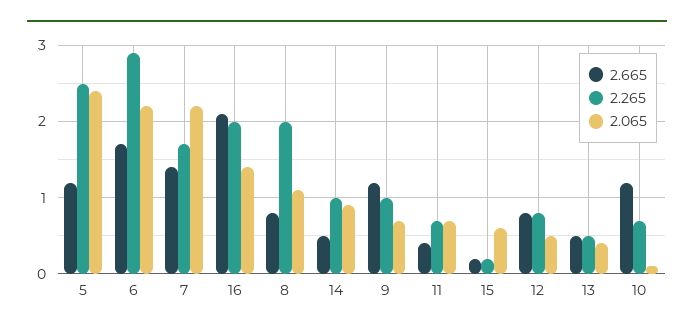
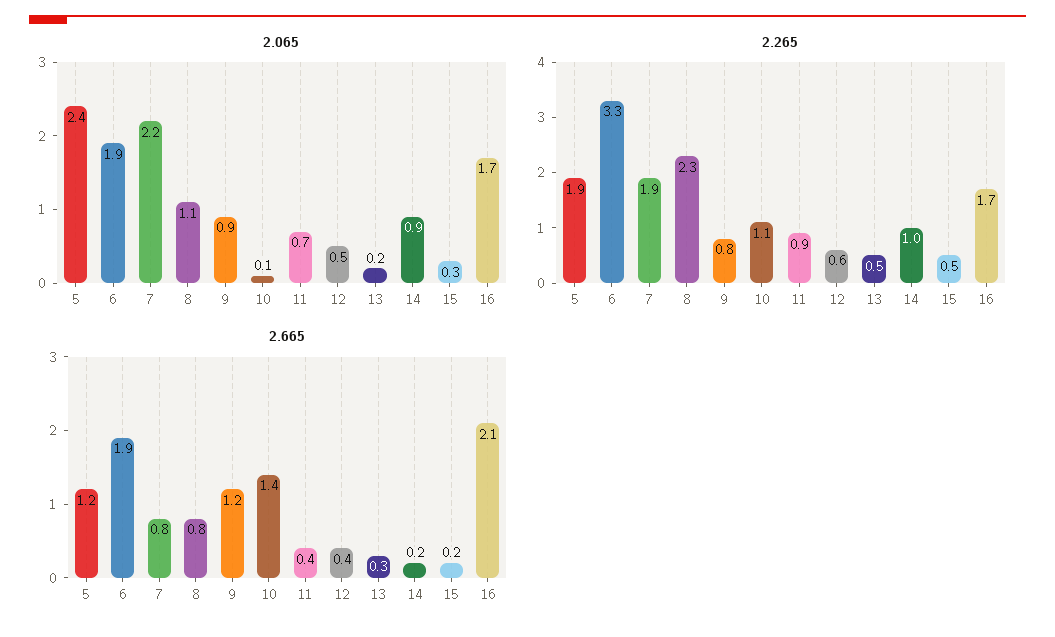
  {
    "2.665": {
      "5": 1.2,
-     "6": 1.7,
+     "6": 1.9,
-     "7": 1.4,
+     "7": 0.8,
      "16": 2.1,
      "8": 0.8,
-     "14": 0.5,
+     "14": 0.2,
      "9": 1.2,
      "11": 0.4,
      "15": 0.2,
-     "12": 0.8,
+     "12": 0.4,
-     "13": 0.5,
+     "13": 0.3,
-     "10": 1.2
+     "10": 1.4
    },
    "2.265": {
-     "5": 2.5,
+     "5": 1.9,
-     "6": 2.9,
+     "6": 3.3,
-     "7": 1.7,
+     "7": 1.9,
-     "16": 2,
+     "16": 1.7,
-     "8": 2,
+     "8": 2.3,
      "14": 1,
-     "9": 1,
+     "9": 0.8,
-     "11": 0.7,
+     "11": 0.9,
-     "15": 0.2,
+     "15": 0.5,
-     "12": 0.8,
+     "12": 0.6,
      "13": 0.5,
-     "10": 0.7
+     "10": 1.1
    },
    "2.065": {
      "5": 2.4,
-     "6": 2.2,
+     "6": 1.9,
      "7": 2.2,
-     "16": 1.4,
+     "16": 1.7,
      "8": 1.1,
      "14": 0.9,
-     "9": 0.7,
+     "9": 0.9,
      "11": 0.7,
-     "15": 0.6,
+     "15": 0.3,
      "12": 0.5,
-     "13": 0.4,
+     "13": 0.2,
      "10": 0.1
    }
  }

